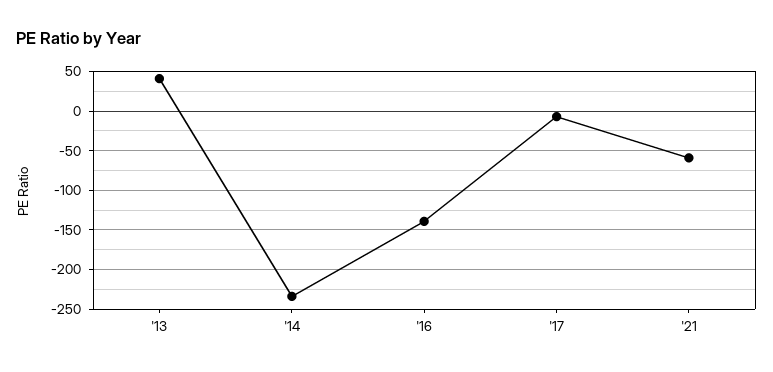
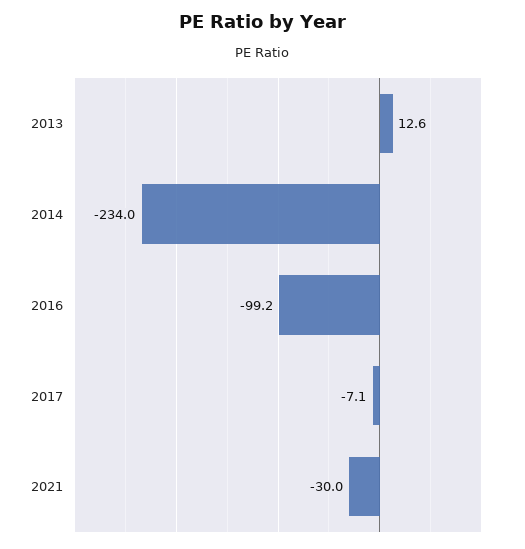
  {
-   "'13": 40,
+   "'13": 12.6,
    "'14": -234,
-   "'16": -140,
+   "'16": -99.2,
    "'17": -7.1,
-   "'21": -60
+   "'21": -30
  }

